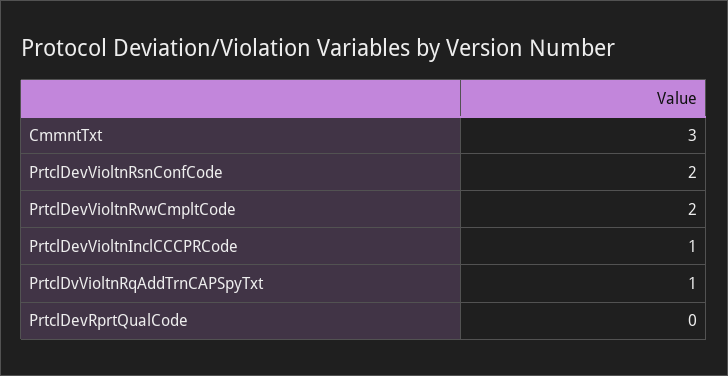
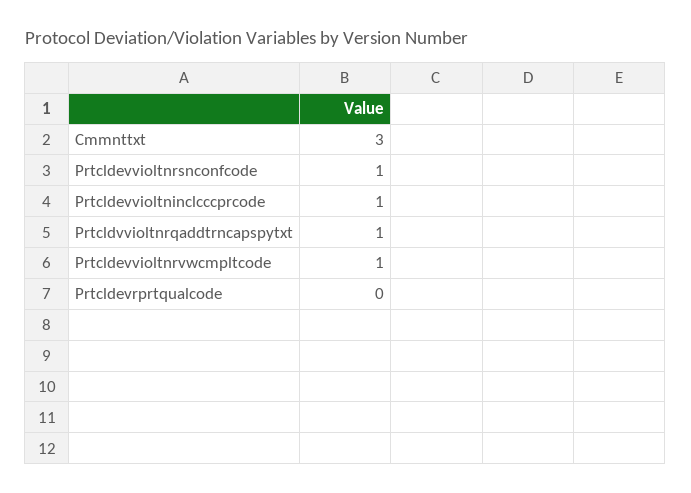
  {
    "CmmntTxt": 3,
-   "PrtclDevVioltnRsnConfCode": 2,
+   "PrtclDevVioltnRsnConfCode": 1,
-   "PrtclDevVioltnRvwCmpltCode": 2,
+   "PrtclDevVioltnRvwCmpltCode": 1,
    "PrtclDevVioltnInclCCCPRCode": 1,
    "PrtclDvVioltnRqAddTrnCAPSpyTxt": 1,
    "PrtclDevRprtQualCode": 0
  }

